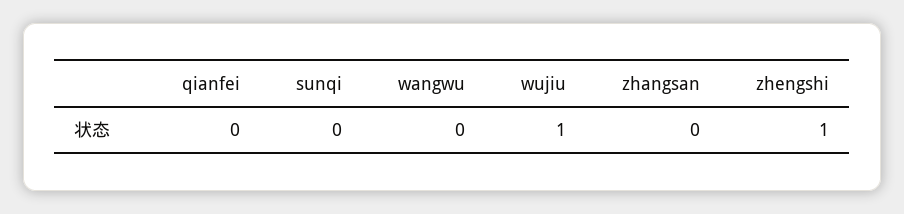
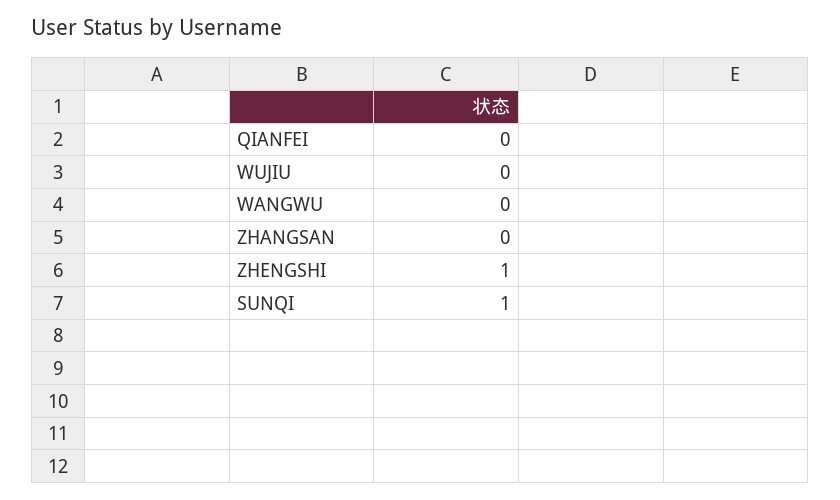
  {
    "qianfei": 0,
-   "sunqi": 0,
+   "sunqi": 1,
    "wangwu": 0,
-   "wujiu": 1,
+   "wujiu": 0,
    "zhangsan": 0,
    "zhengshi": 1
  }

